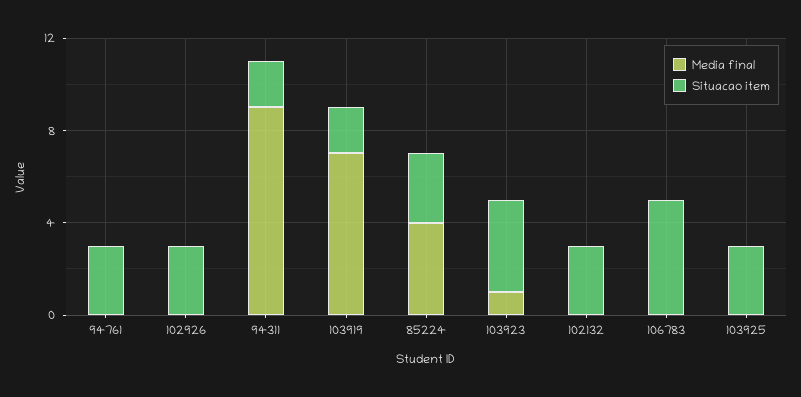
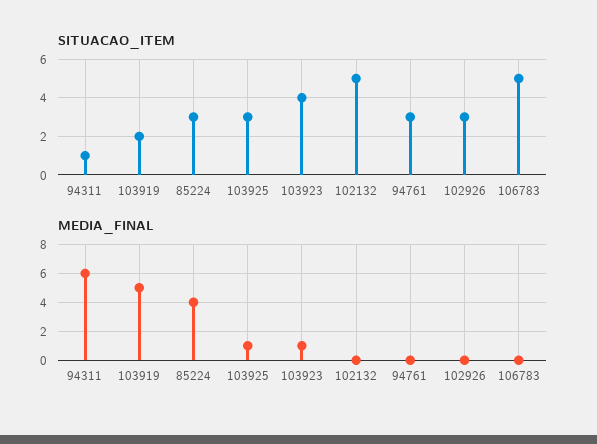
  {
    "Media final": {
      "94761": 0,
      "102926": 0,
-     "94311": 9,
+     "94311": 6,
-     "103919": 7,
+     "103919": 5,
      "85224": 4,
      "103923": 1,
      "102132": 0,
      "106783": 0,
-     "103925": 0
+     "103925": 1
    },
    "Situacao item": {
      "94761": 3,
      "102926": 3,
-     "94311": 2,
+     "94311": 1,
      "103919": 2,
      "85224": 3,
      "103923": 4,
-     "102132": 3,
+     "102132": 5,
      "106783": 5,
      "103925": 3
    }
  }

